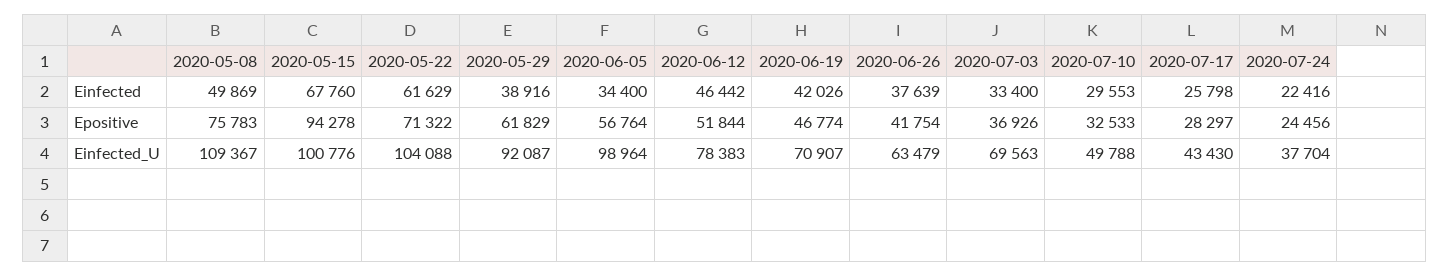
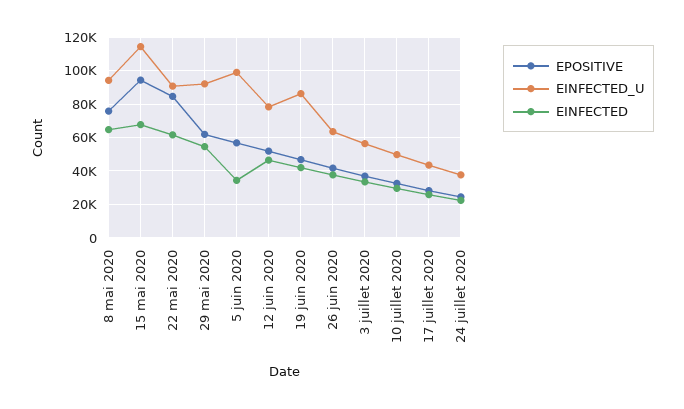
  {
    "Einfected": {
-     "2020-05-08": 49869,
+     "2020-05-08": 65000,
      "2020-05-15": 67760,
      "2020-05-22": 61629,
-     "2020-05-29": 38916,
+     "2020-05-29": 55000,
      "2020-06-05": 34400,
      "2020-06-12": 46442,
      "2020-06-19": 42026,
      "2020-06-26": 37639,
      "2020-07-03": 33400,
      "2020-07-10": 29553,
      "2020-07-17": 25798,
      "2020-07-24": 22416
    },
    "Epositive": {
      "2020-05-08": 75783,
      "2020-05-15": 94278,
-     "2020-05-22": 71322,
+     "2020-05-22": 85000,
      "2020-05-29": 61829,
      "2020-06-05": 56764,
      "2020-06-12": 51844,
      "2020-06-19": 46774,
      "2020-06-26": 41754,
      "2020-07-03": 36926,
      "2020-07-10": 32533,
      "2020-07-17": 28297,
      "2020-07-24": 24456
    },
    "Einfected_U": {
-     "2020-05-08": 109367,
+     "2020-05-08": 95000,
-     "2020-05-15": 100776,
+     "2020-05-15": 115000,
-     "2020-05-22": 104088,
+     "2020-05-22": 90000,
      "2020-05-29": 92087,
      "2020-06-05": 98964,
      "2020-06-12": 78383,
-     "2020-06-19": 70907,
+     "2020-06-19": 85000,
      "2020-06-26": 63479,
-     "2020-07-03": 69563,
+     "2020-07-03": 55000,
      "2020-07-10": 49788,
      "2020-07-17": 43430,
      "2020-07-24": 37704
    }
  }

